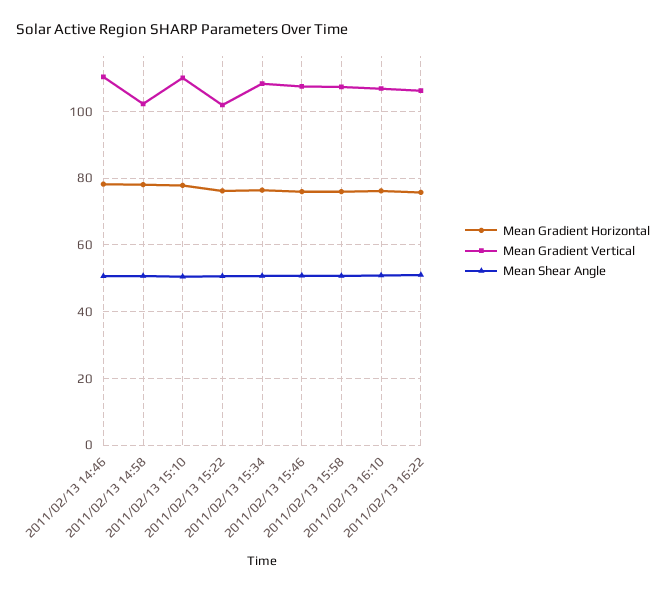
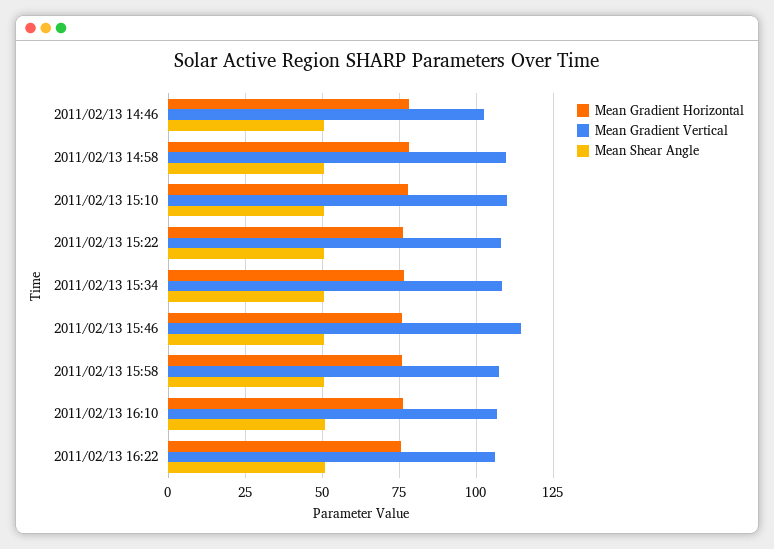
  {
    "Mean Gradient Horizontal": {
      "2011/02/13 14:46": 78,
      "2011/02/13 14:58": 78,
      "2011/02/13 15:10": 78,
      "2011/02/13 15:22": 76,
      "2011/02/13 15:34": 76,
      "2011/02/13 15:46": 76,
      "2011/02/13 15:58": 76,
      "2011/02/13 16:10": 76,
      "2011/02/13 16:22": 76
    },
    "Mean Gradient Vertical": {
-     "2011/02/13 14:46": 110,
+     "2011/02/13 14:46": 102.5,
-     "2011/02/13 14:58": 102,
+     "2011/02/13 14:58": 110,
      "2011/02/13 15:10": 110,
-     "2011/02/13 15:22": 102,
+     "2011/02/13 15:22": 107.5,
      "2011/02/13 15:34": 108,
-     "2011/02/13 15:46": 108,
+     "2011/02/13 15:46": 115,
      "2011/02/13 15:58": 108,
      "2011/02/13 16:10": 106,
      "2011/02/13 16:22": 106
    },
    "Mean Shear Angle": {
      "2011/02/13 14:46": 50,
      "2011/02/13 14:58": 50,
      "2011/02/13 15:10": 50,
      "2011/02/13 15:22": 50,
      "2011/02/13 15:34": 50,
      "2011/02/13 15:46": 50,
      "2011/02/13 15:58": 50,
      "2011/02/13 16:10": 50,
      "2011/02/13 16:22": 52
    }
  }

